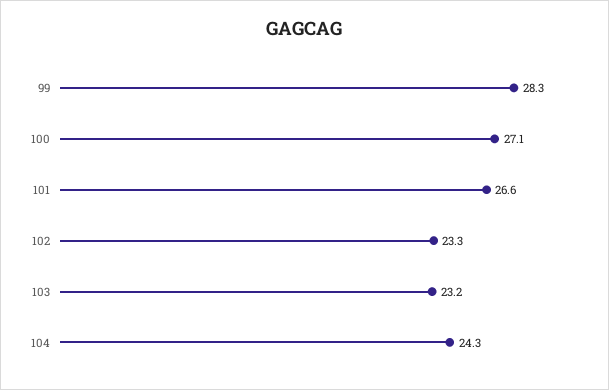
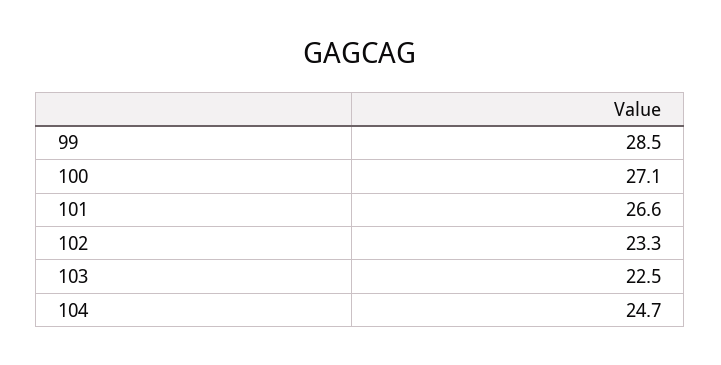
  {
-   "99": 28.3,
+   "99": 28.5,
    "100": 27.1,
    "101": 26.6,
    "102": 23.3,
-   "103": 23.2,
+   "103": 22.5,
-   "104": 24.3
+   "104": 24.7
  }

